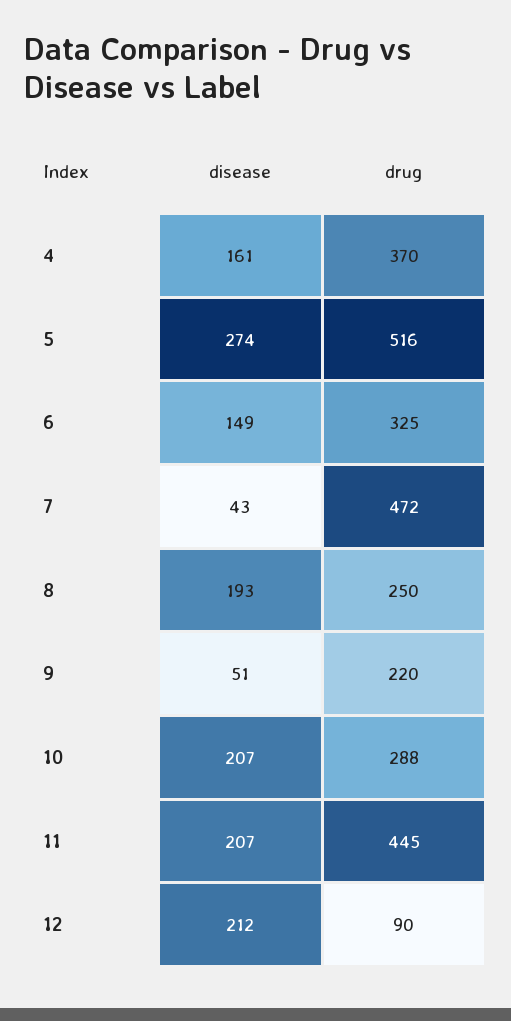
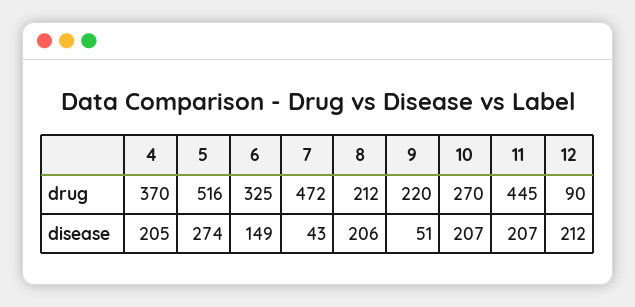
  {
    "disease": {
-     "4": 161,
+     "4": 205,
      "5": 274,
      "6": 149,
      "7": 43,
-     "8": 193,
+     "8": 206,
      "9": 51,
      "10": 207,
      "11": 207,
      "12": 212
    },
    "drug": {
      "4": 370,
      "5": 516,
      "6": 325,
      "7": 472,
-     "8": 250,
+     "8": 212,
      "9": 220,
-     "10": 288,
+     "10": 270,
      "11": 445,
      "12": 90
    }
  }

